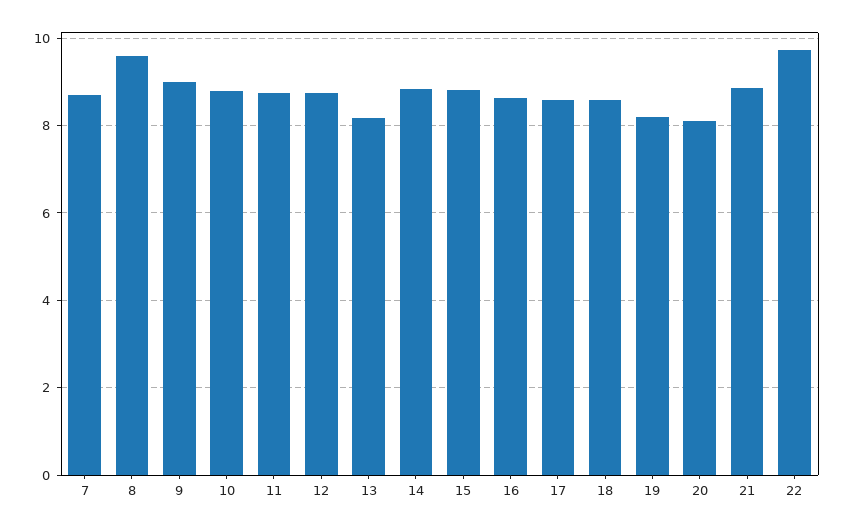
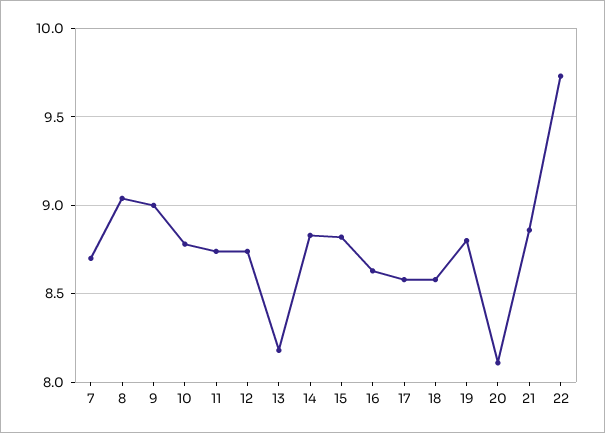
  {
    "7": 8.7,
-   "8": 9.6,
+   "8": 9.05,
    "9": 9,
    "10": 8.8,
    "11": 8.75,
    "12": 8.75,
    "13": 8.2,
    "14": 8.85,
    "15": 8.8,
    "16": 8.65,
    "17": 8.6,
    "18": 8.6,
-   "19": 8.2,
+   "19": 8.8,
    "20": 8.1,
    "21": 8.85,
    "22": 9.75
  }

